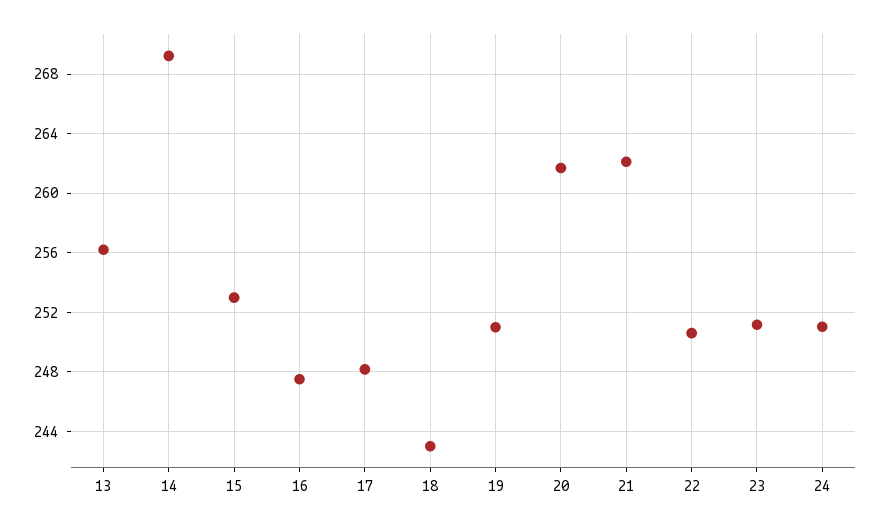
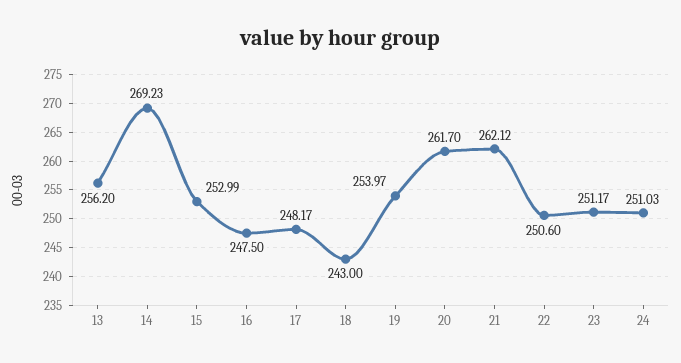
  {
    "13": 256.2,
    "14": 269.23,
    "15": 252.99,
    "16": 247.5,
    "17": 248.17,
    "18": 243,
-   "19": 251,
+   "19": 253.97,
    "20": 261.7,
    "21": 262.12,
    "22": 250.6,
    "23": 251.17,
    "24": 251.03
  }

